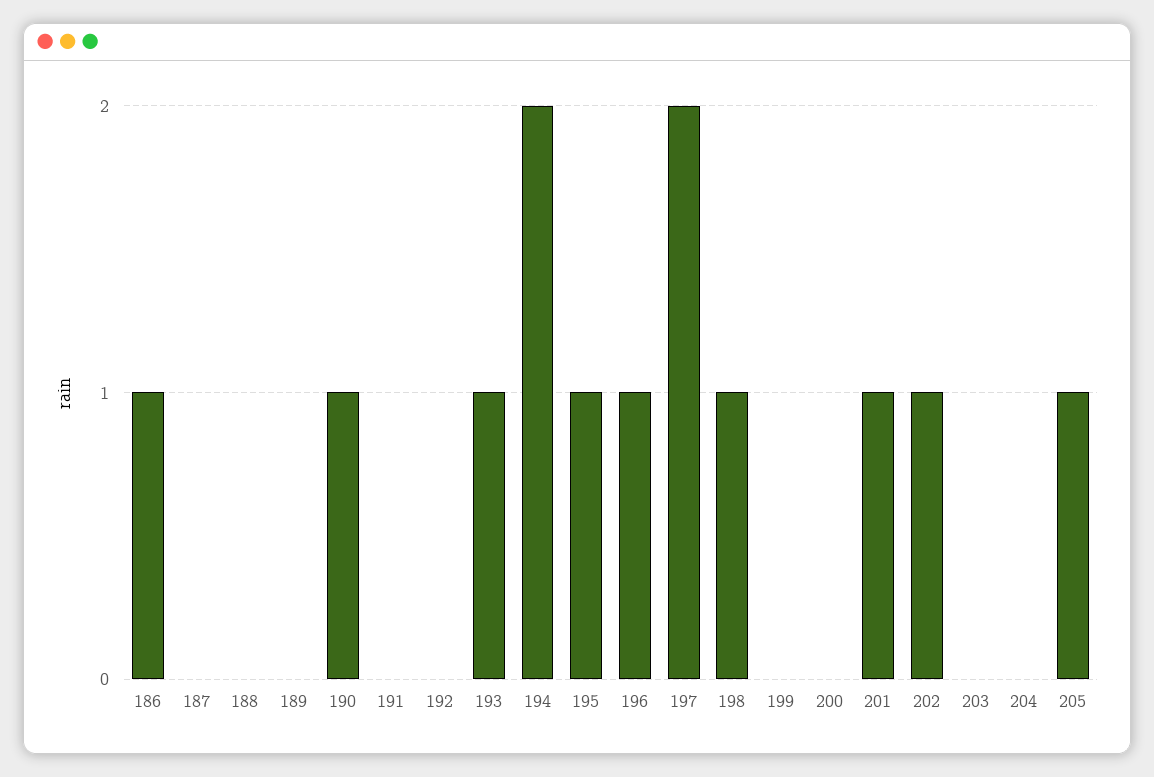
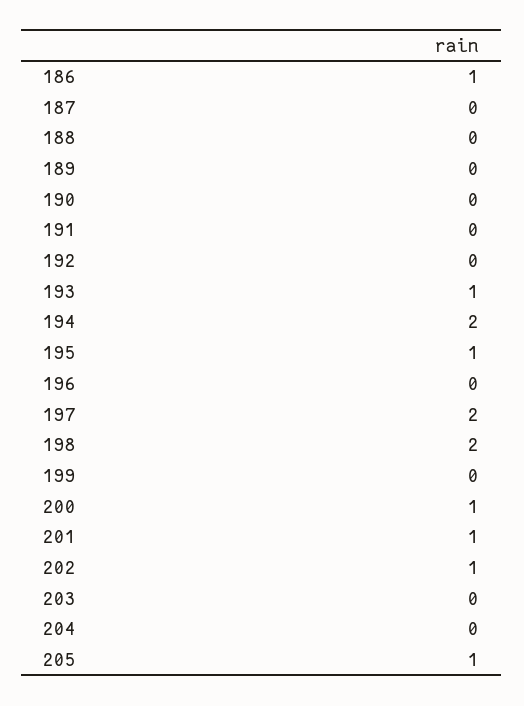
  {
    "186": 1,
    "187": 0,
    "188": 0,
    "189": 0,
-   "190": 1,
+   "190": 0,
    "191": 0,
    "192": 0,
    "193": 1,
    "194": 2,
    "195": 1,
-   "196": 1,
+   "196": 0,
    "197": 2,
-   "198": 1,
+   "198": 2,
    "199": 0,
-   "200": 0,
+   "200": 1,
    "201": 1,
    "202": 1,
    "203": 0,
    "204": 0,
    "205": 1
  }

